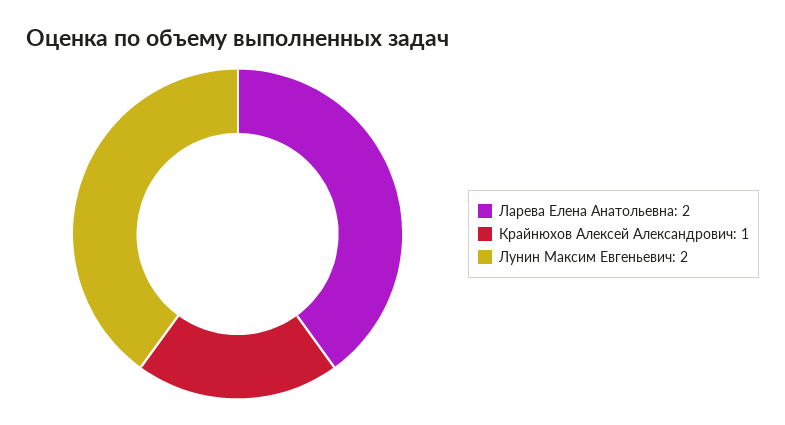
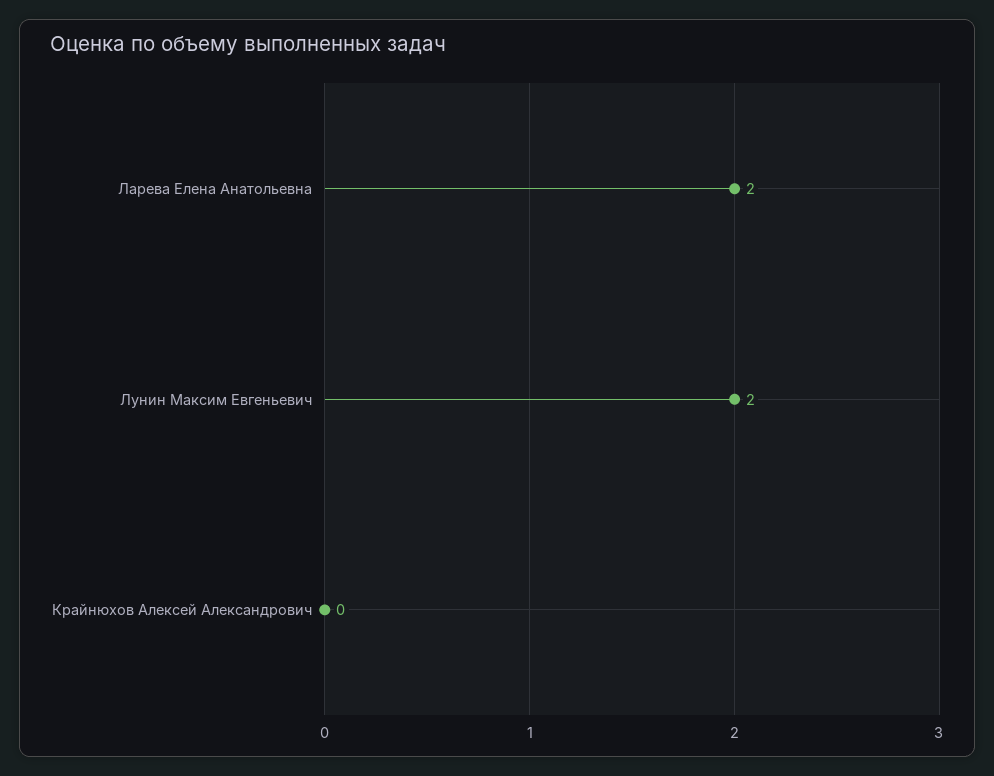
  {
    "Ларева Елена Анатольевна": 2,
-   "Крайнюхов Алексей Александрович": 1,
+   "Крайнюхов Алексей Александрович": 0,
    "Лунин Максим Евгеньевич": 2
  }

